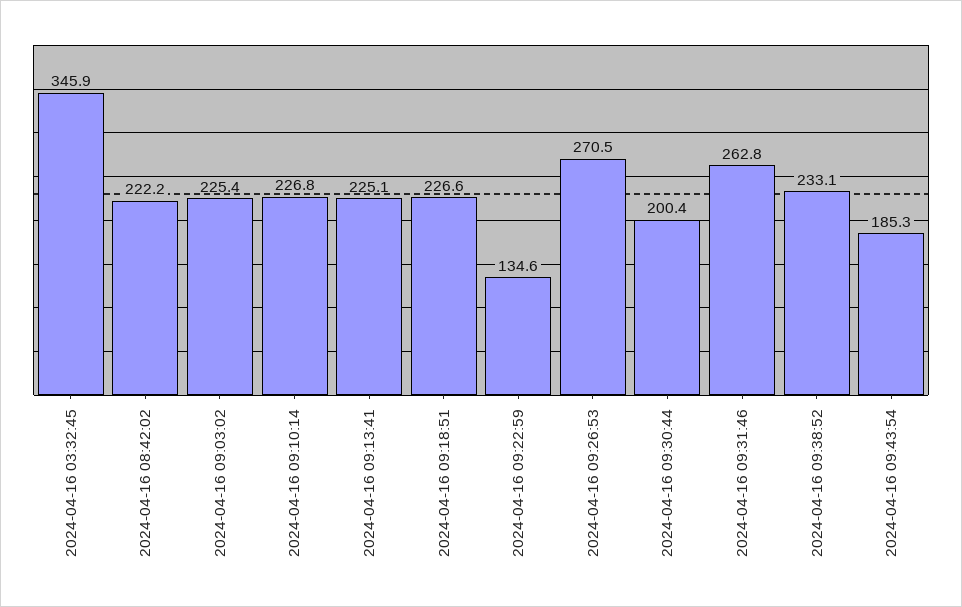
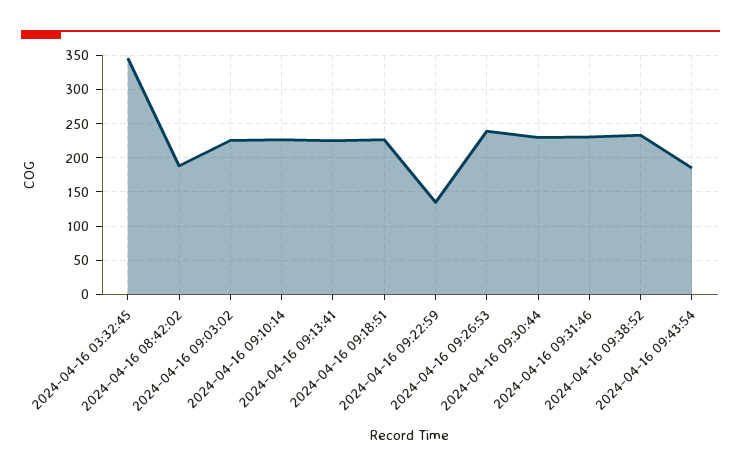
  {
    "2024-04-16 03:32:45": 345.9,
-   "2024-04-16 08:42:02": 222.2,
+   "2024-04-16 08:42:02": 190,
    "2024-04-16 09:03:02": 225.4,
    "2024-04-16 09:10:14": 226.8,
    "2024-04-16 09:13:41": 225.1,
    "2024-04-16 09:18:51": 226.6,
    "2024-04-16 09:22:59": 134.6,
-   "2024-04-16 09:26:53": 270.5,
+   "2024-04-16 09:26:53": 240,
-   "2024-04-16 09:30:44": 200.4,
+   "2024-04-16 09:30:44": 230,
-   "2024-04-16 09:31:46": 262.8,
+   "2024-04-16 09:31:46": 230,
    "2024-04-16 09:38:52": 233.1,
    "2024-04-16 09:43:54": 185.3
  }

